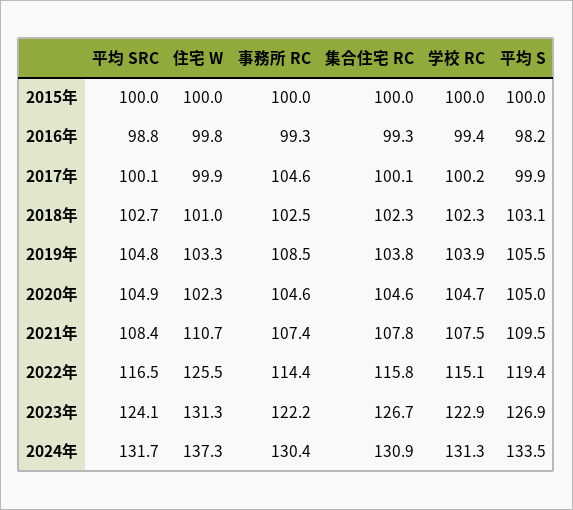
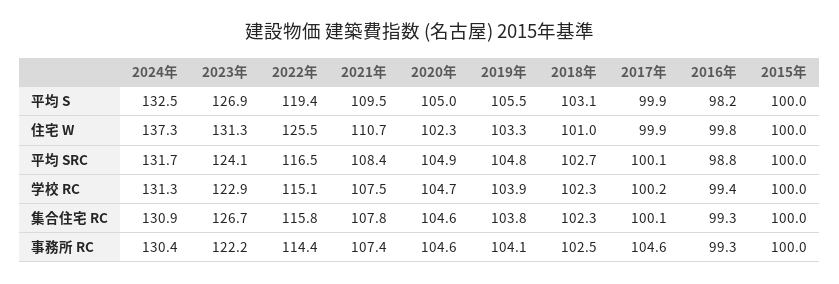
  {
    "平均 SRC": {
      "2015年": 100,
      "2016年": 98.8,
      "2017年": 100.1,
      "2018年": 102.7,
      "2019年": 104.8,
      "2020年": 104.9,
      "2021年": 108.4,
      "2022年": 116.5,
      "2023年": 124.1,
      "2024年": 131.7
    },
    "住宅 W": {
      "2015年": 100,
      "2016年": 99.8,
      "2017年": 99.9,
      "2018年": 101,
      "2019年": 103.3,
      "2020年": 102.3,
      "2021年": 110.7,
      "2022年": 125.5,
      "2023年": 131.3,
      "2024年": 137.3
    },
    "事務所 RC": {
      "2015年": 100,
      "2016年": 99.3,
      "2017年": 104.6,
      "2018年": 102.5,
-     "2019年": 108.5,
+     "2019年": 104.1,
      "2020年": 104.6,
      "2021年": 107.4,
      "2022年": 114.4,
      "2023年": 122.2,
      "2024年": 130.4
    },
    "集合住宅 RC": {
      "2015年": 100,
      "2016年": 99.3,
      "2017年": 100.1,
      "2018年": 102.3,
      "2019年": 103.8,
      "2020年": 104.6,
      "2021年": 107.8,
      "2022年": 115.8,
      "2023年": 126.7,
      "2024年": 130.9
    },
    "学校 RC": {
      "2015年": 100,
      "2016年": 99.4,
      "2017年": 100.2,
      "2018年": 102.3,
      "2019年": 103.9,
      "2020年": 104.7,
      "2021年": 107.5,
      "2022年": 115.1,
      "2023年": 122.9,
      "2024年": 131.3
    },
    "平均 S": {
      "2015年": 100,
      "2016年": 98.2,
      "2017年": 99.9,
      "2018年": 103.1,
      "2019年": 105.5,
      "2020年": 105,
      "2021年": 109.5,
      "2022年": 119.4,
      "2023年": 126.9,
-     "2024年": 133.5
+     "2024年": 132.5
    }
  }

